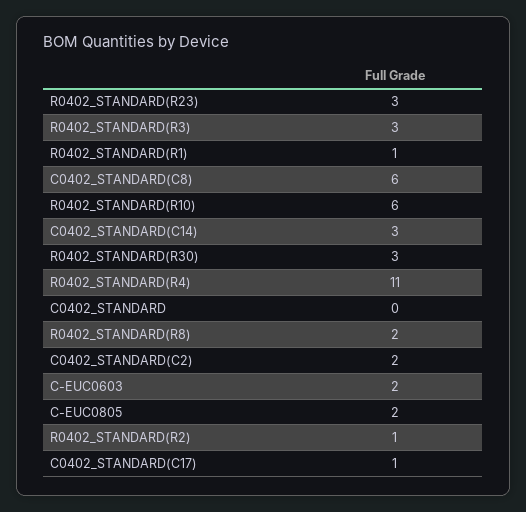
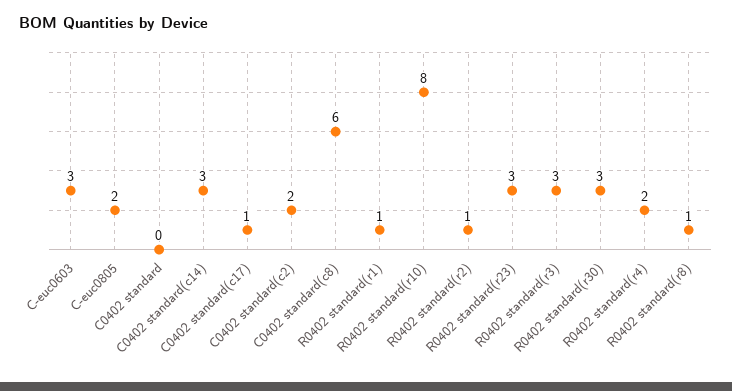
  {
    "R0402_STANDARD(R23)": 3,
    "R0402_STANDARD(R3)": 3,
    "R0402_STANDARD(R1)": 1,
    "C0402_STANDARD(C8)": 6,
-   "R0402_STANDARD(R10)": 6,
+   "R0402_STANDARD(R10)": 8,
    "C0402_STANDARD(C14)": 3,
    "R0402_STANDARD(R30)": 3,
-   "R0402_STANDARD(R4)": 11,
+   "R0402_STANDARD(R4)": 2,
    "C0402_STANDARD": 0,
-   "R0402_STANDARD(R8)": 2,
+   "R0402_STANDARD(R8)": 1,
    "C0402_STANDARD(C2)": 2,
-   "C-EUC0603": 2,
+   "C-EUC0603": 3,
    "C-EUC0805": 2,
    "R0402_STANDARD(R2)": 1,
    "C0402_STANDARD(C17)": 1
  }

